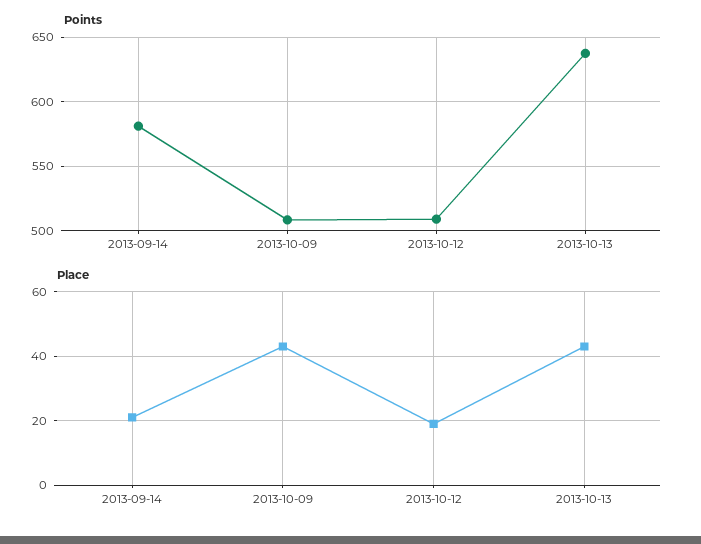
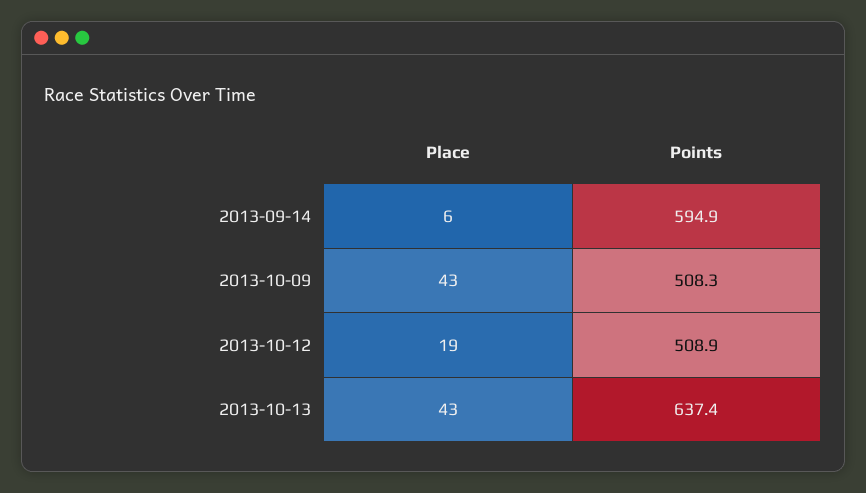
  {
    "Points": {
-     "2013-09-14": 580,
+     "2013-09-14": 594.9,
      "2013-10-09": 508.3,
      "2013-10-12": 508.9,
      "2013-10-13": 637.4
    },
    "Place": {
-     "2013-09-14": 20,
+     "2013-09-14": 6,
      "2013-10-09": 43,
      "2013-10-12": 19,
      "2013-10-13": 43
    }
  }

